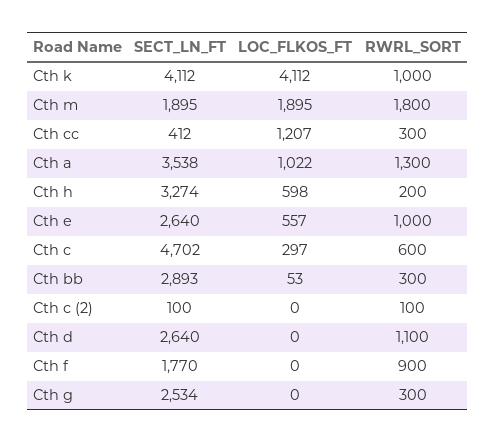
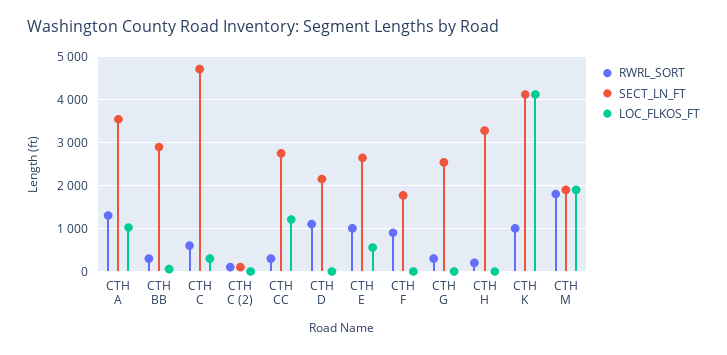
  {
    "SECT_LN_FT": {
      "Cth k": 4112,
      "Cth m": 1895,
-     "Cth cc": 412,
+     "Cth cc": 2800,
      "Cth a": 3538,
      "Cth h": 3274,
      "Cth e": 2640,
      "Cth c": 4702,
      "Cth bb": 2893,
      "Cth c (2)": 100,
-     "Cth d": 2640,
+     "Cth d": 2200,
      "Cth f": 1770,
      "Cth g": 2534
    },
    "LOC_FLKOS_FT": {
      "Cth k": 4112,
      "Cth m": 1895,
      "Cth cc": 1207,
      "Cth a": 1022,
-     "Cth h": 598,
+     "Cth h": 0,
      "Cth e": 557,
      "Cth c": 297,
      "Cth bb": 53,
      "Cth c (2)": 0,
      "Cth d": 0,
      "Cth f": 0,
      "Cth g": 0
    },
    "RWRL_SORT": {
      "Cth k": 1000,
      "Cth m": 1800,
      "Cth cc": 300,
      "Cth a": 1300,
      "Cth h": 200,
      "Cth e": 1000,
      "Cth c": 600,
      "Cth bb": 300,
      "Cth c (2)": 100,
      "Cth d": 1100,
      "Cth f": 900,
      "Cth g": 300
    }
  }

